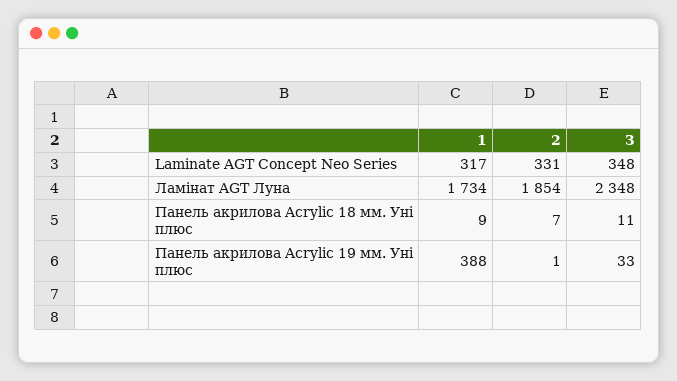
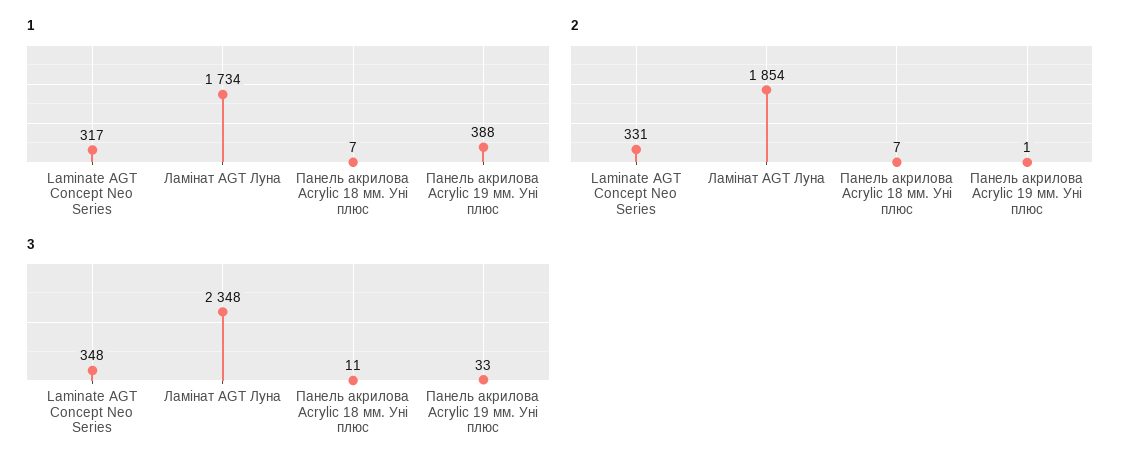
  {
    "1": {
      "Laminate AGT Concept Neo Series": 317,
      "Ламінат AGT Луна": 1734,
-     "Панель акрилова Acrylic 18 мм. Уні плюс": 9,
+     "Панель акрилова Acrylic 18 мм. Уні плюс": 7,
      "Панель акрилова Acrylic 19 мм. Уні плюс": 388
    },
    "2": {
      "Laminate AGT Concept Neo Series": 331,
      "Ламінат AGT Луна": 1854,
      "Панель акрилова Acrylic 18 мм. Уні плюс": 7,
      "Панель акрилова Acrylic 19 мм. Уні плюс": 1
    },
    "3": {
      "Laminate AGT Concept Neo Series": 348,
      "Ламінат AGT Луна": 2348,
      "Панель акрилова Acrylic 18 мм. Уні плюс": 11,
      "Панель акрилова Acrylic 19 мм. Уні плюс": 33
    }
  }

